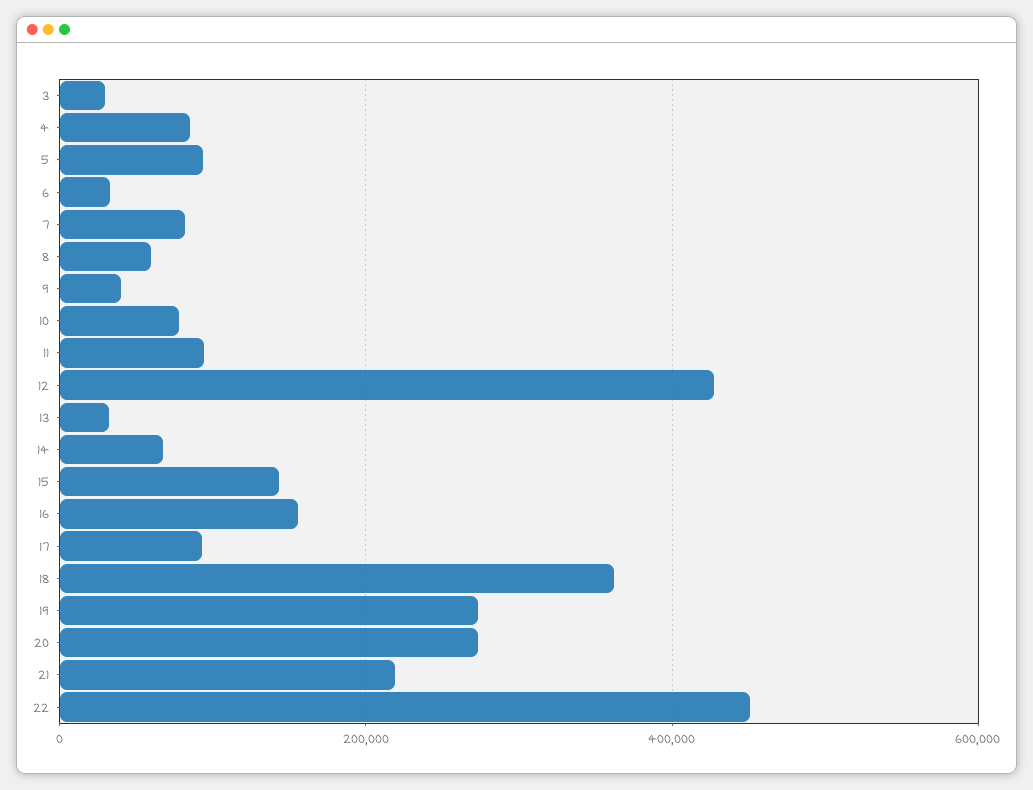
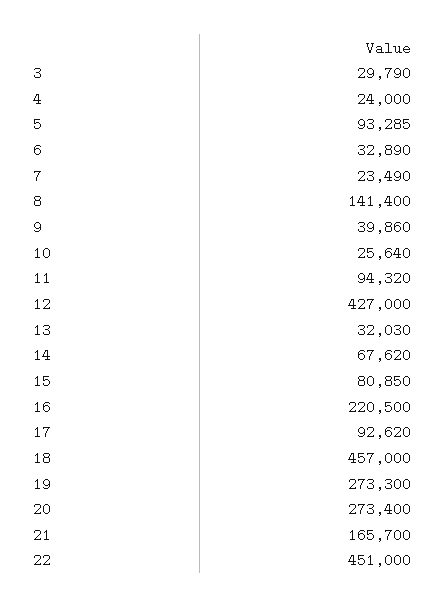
  {
    "3": 29790,
-   "4": 80000,
+   "4": 24000,
    "5": 93285,
    "6": 32890,
-   "7": 80000,
+   "7": 23490,
-   "8": 60000,
+   "8": 141400,
    "9": 39860,
-   "10": 80000,
+   "10": 25640,
    "11": 94320,
    "12": 427000,
    "13": 32030,
    "14": 67620,
-   "15": 140000,
+   "15": 80850,
-   "16": 160000,
+   "16": 220500,
    "17": 92620,
-   "18": 360000,
+   "18": 457000,
    "19": 273300,
    "20": 273400,
-   "21": 220000,
+   "21": 165700,
    "22": 451000
  }

